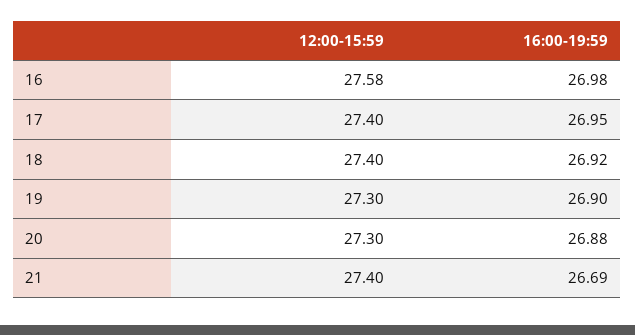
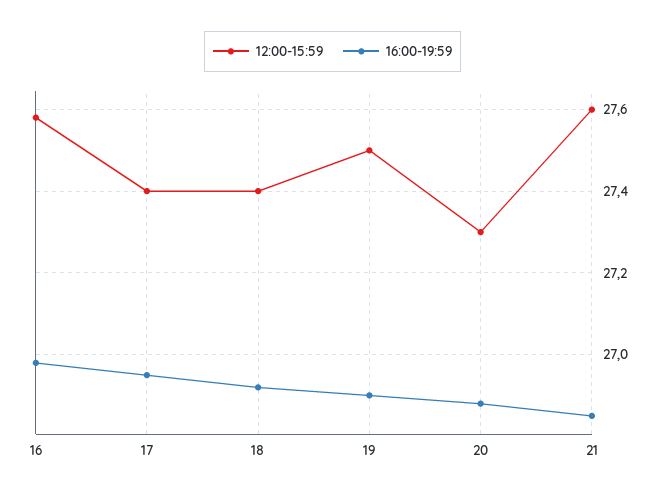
  {
    "12:00-15:59": {
      "16": 27.58,
      "17": 27.4,
      "18": 27.4,
-     "19": 27.3,
+     "19": 27.5,
      "20": 27.3,
-     "21": 27.4
+     "21": 27.6
    },
    "16:00-19:59": {
      "16": 26.98,
      "17": 26.95,
      "18": 26.92,
      "19": 26.9,
      "20": 26.88,
-     "21": 26.69
+     "21": 26.85
    }
  }

